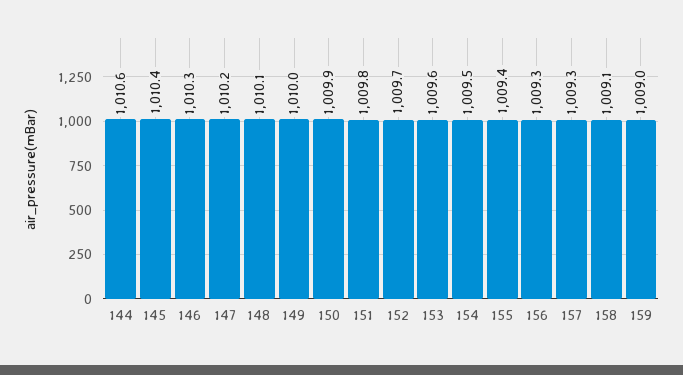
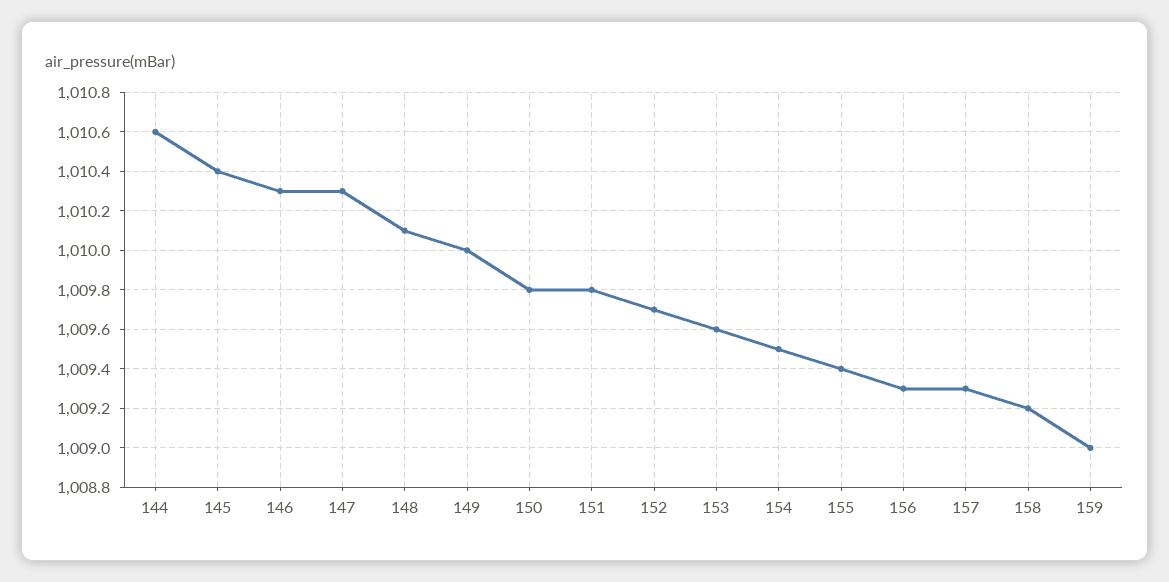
  {
    "144": 1010.6,
    "145": 1010.4,
    "146": 1010.3,
-   "147": 1010.2,
+   "147": 1010.3,
    "148": 1010.1,
    "149": 1010,
-   "150": 1009.9,
+   "150": 1009.8,
    "151": 1009.8,
    "152": 1009.7,
    "153": 1009.6,
    "154": 1009.5,
    "155": 1009.4,
    "156": 1009.3,
    "157": 1009.3,
-   "158": 1009.1,
+   "158": 1009.2,
    "159": 1009
  }

